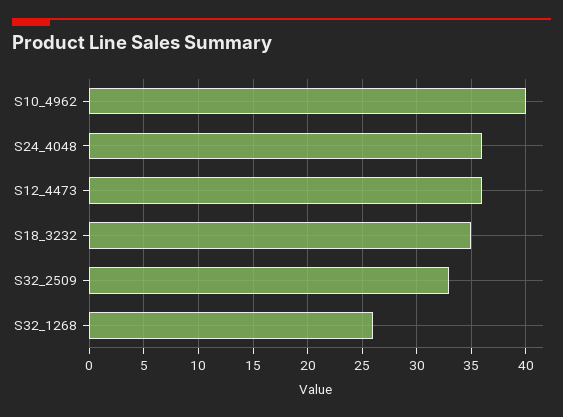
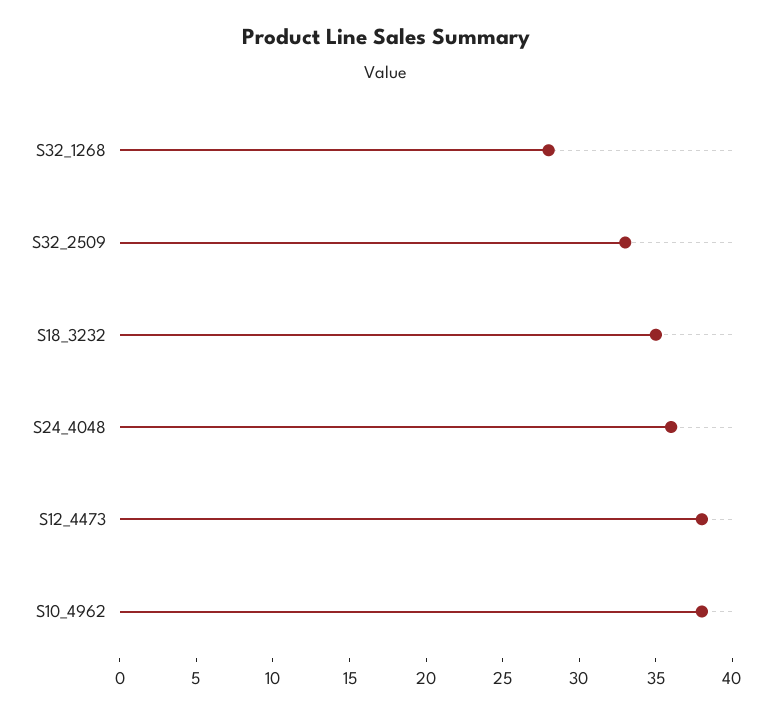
  {
-   "S10_4962": 40,
+   "S10_4962": 38,
    "S24_4048": 36,
-   "S12_4473": 36,
+   "S12_4473": 38,
    "S18_3232": 35,
    "S32_2509": 33,
-   "S32_1268": 26
+   "S32_1268": 28
  }

